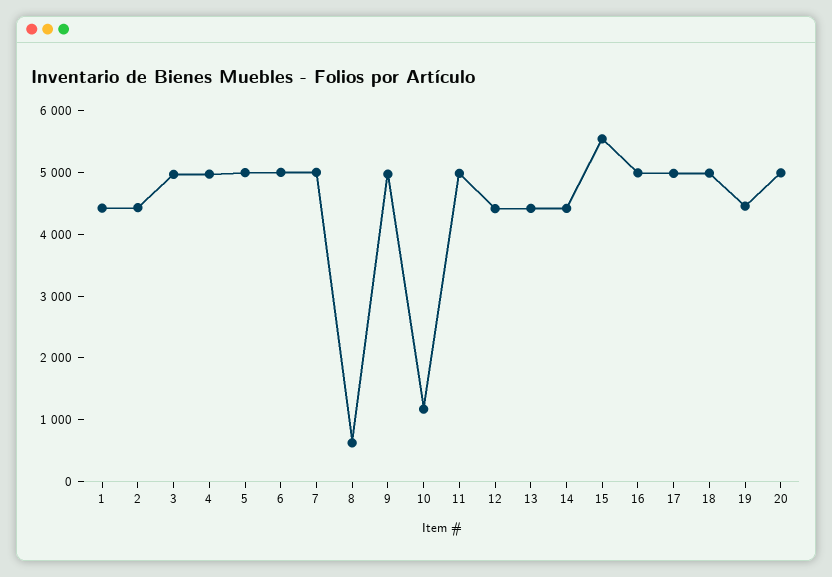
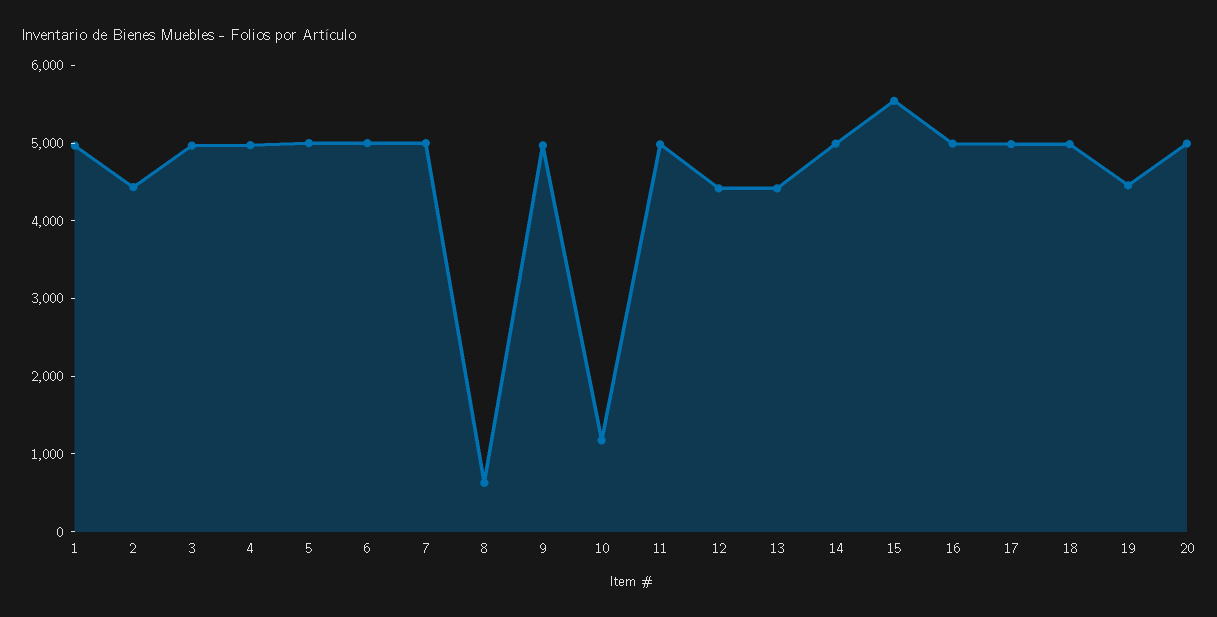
  {
-   "1": 4400,
+   "1": 5000,
    "2": 4400,
    "3": 5000,
    "4": 5000,
    "5": 5000,
    "6": 5000,
    "7": 5000,
    "8": 600,
    "9": 5000,
    "10": 1200,
    "11": 5000,
    "12": 4400,
    "13": 4400,
-   "14": 4400,
+   "14": 5000,
    "15": 5600,
    "16": 5000,
    "17": 5000,
    "18": 5000,
    "19": 4400,
    "20": 5000
  }

